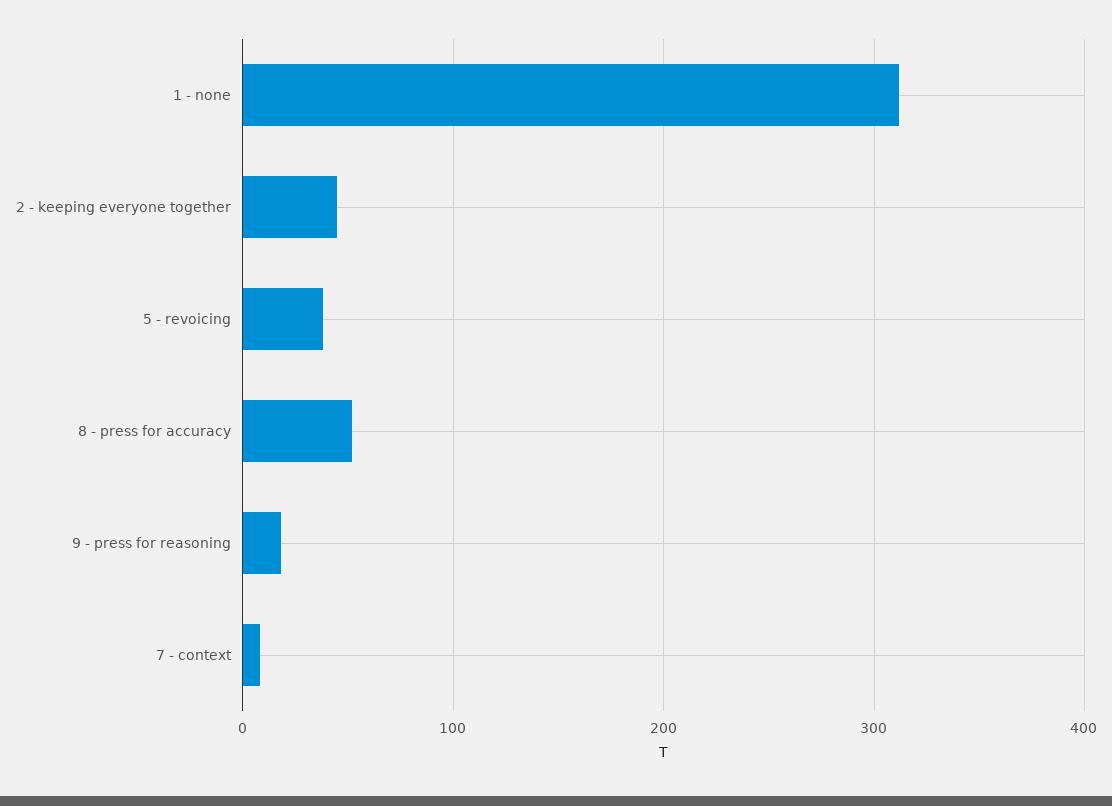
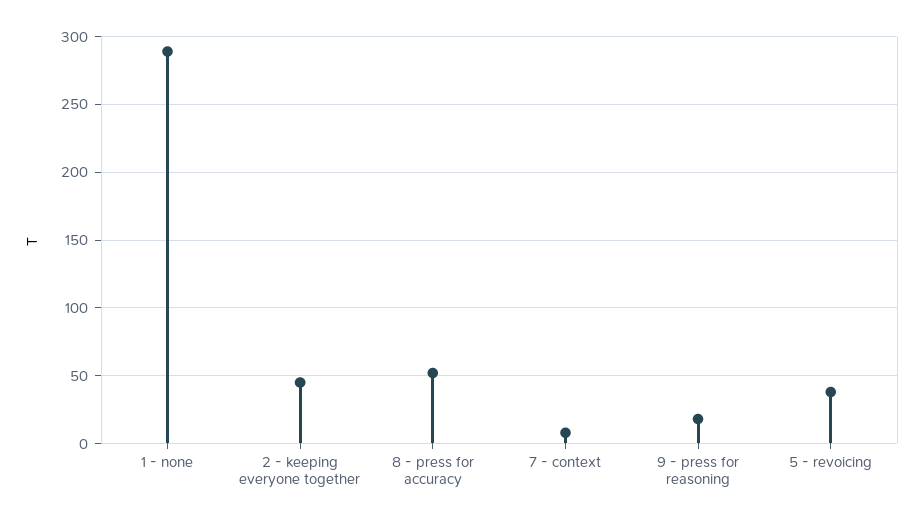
  {
-   "1 - none": 310,
+   "1 - none": 290,
    "2 - keeping everyone together": 45,
    "5 - revoicing": 40,
    "8 - press for accuracy": 50,
    "9 - press for reasoning": 20,
    "7 - context": 10
  }

